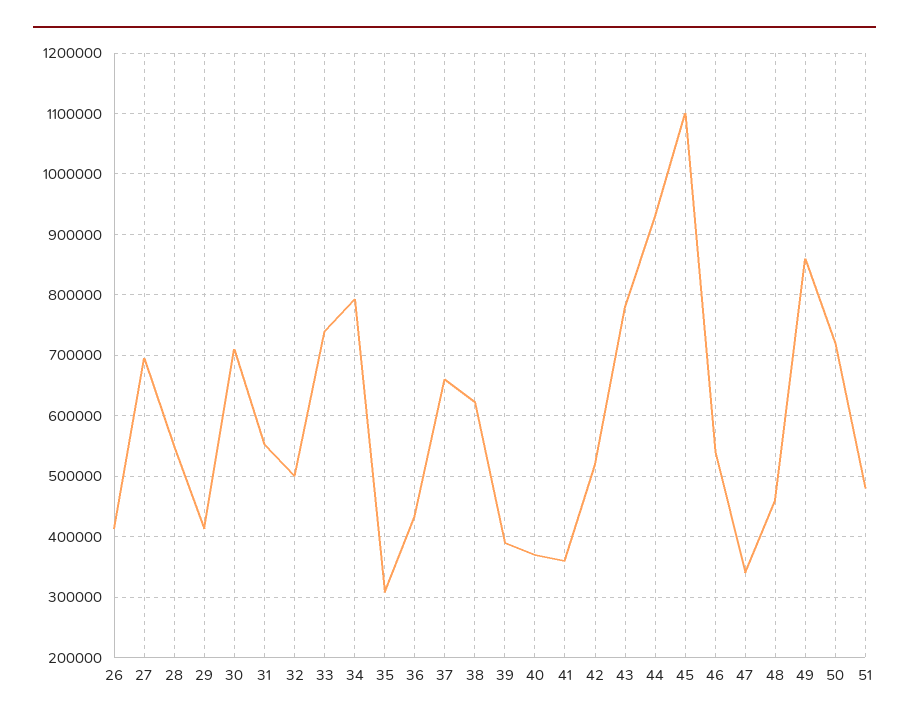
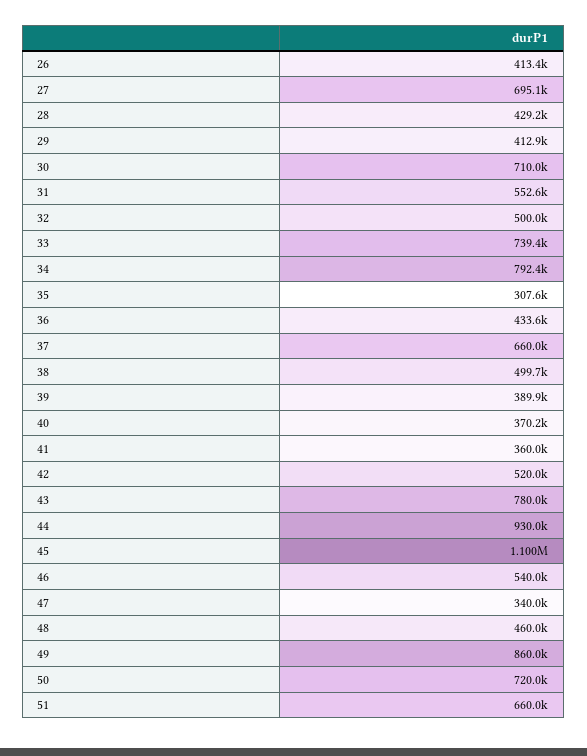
  {
    "26": 413400,
    "27": 695100,
-   "28": 550000,
+   "28": 429200,
    "29": 412900,
    "30": 710000,
    "31": 552600,
    "32": 500000,
    "33": 739400,
    "34": 792400,
    "35": 307600,
    "36": 433600,
    "37": 660000,
-   "38": 620000,
+   "38": 499700,
    "39": 389900,
    "40": 370200,
    "41": 360000,
    "42": 520000,
    "43": 780000,
    "44": 930000,
    "45": 1100000,
    "46": 540000,
    "47": 340000,
    "48": 460000,
    "49": 860000,
    "50": 720000,
-   "51": 480000
+   "51": 660000
  }

